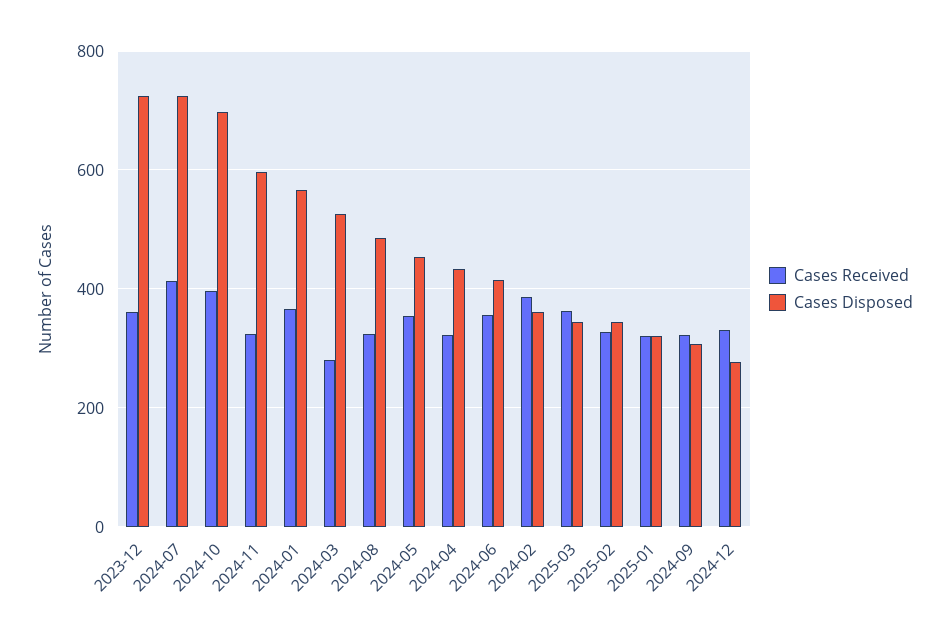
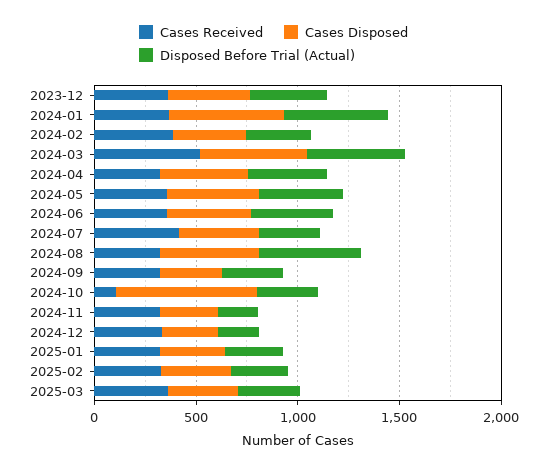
  {
    "Cases Received": {
      "2023-12": 360,
      "2024-07": 420,
-     "2024-10": 400,
+     "2024-10": 100,
      "2024-11": 320,
      "2024-01": 360,
-     "2024-03": 280,
+     "2024-03": 500,
      "2024-08": 320,
      "2024-05": 360,
      "2024-04": 320,
      "2024-06": 360,
      "2024-02": 380,
      "2025-03": 360,
      "2025-02": 320,
      "2025-01": 320,
      "2024-09": 320,
      "2024-12": 340
    },
    "Cases Disposed": {
-     "2023-12": 720,
+     "2023-12": 400,
-     "2024-07": 720,
+     "2024-07": 400,
      "2024-10": 700,
-     "2024-11": 600,
+     "2024-11": 300,
      "2024-01": 560,
      "2024-03": 520,
      "2024-08": 480,
      "2024-05": 460,
      "2024-04": 440,
      "2024-06": 420,
      "2024-02": 360,
      "2025-03": 340,
      "2025-02": 340,
      "2025-01": 320,
      "2024-09": 300,
      "2024-12": 280
-   }
+   },
+   "Disposed Before Trial (Actual)": {
+     "2023-12": 400,
+     "2024-01": 500,
+     "2024-02": 300,
+     "2024-03": 500,
+     "2024-04": 400,
+     "2024-05": 400,
+     "2024-06": 400,
+     "2024-07": 300,
+     "2024-08": 500,
+     "2024-09": 300,
+     "2024-10": 300,
+     "2024-11": 200,
+     "2024-12": 200,
+     "2025-01": 300,
+     "2025-02": 300,
+     "2025-03": 300
+   }
  }

